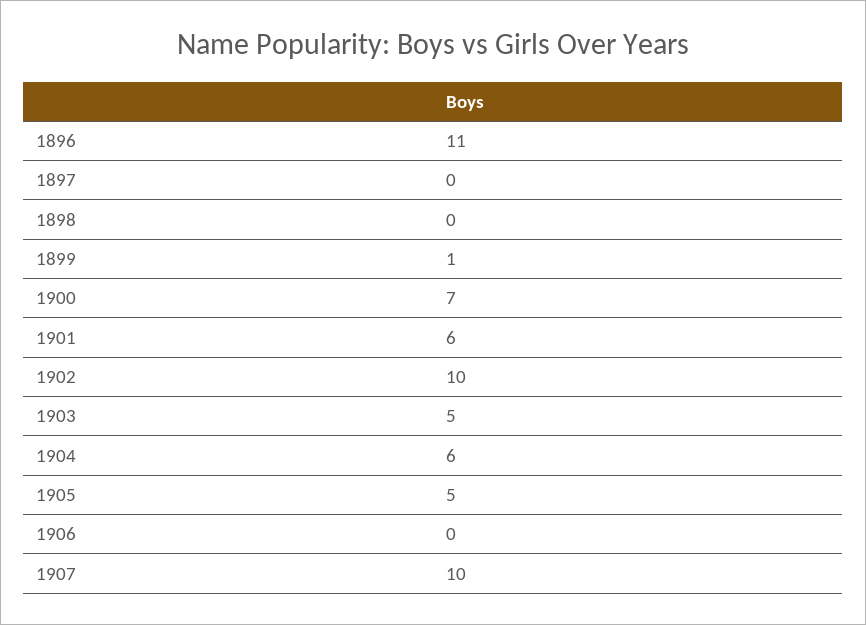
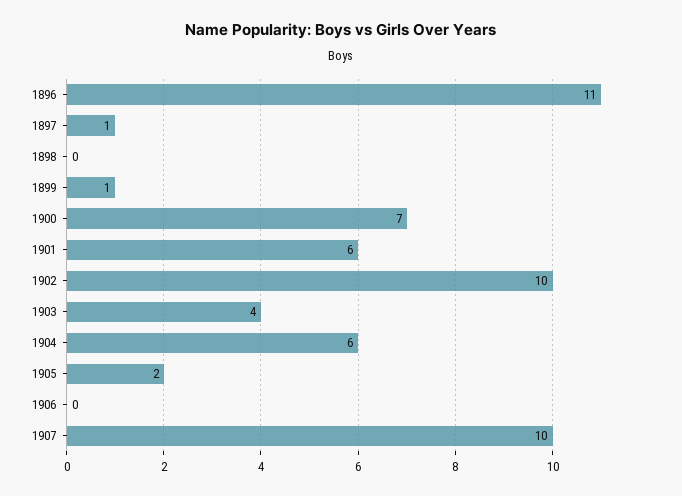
  {
    "1896": 11,
-   "1897": 0,
+   "1897": 1,
    "1898": 0,
    "1899": 1,
    "1900": 7,
    "1901": 6,
    "1902": 10,
-   "1903": 5,
+   "1903": 4,
    "1904": 6,
-   "1905": 5,
+   "1905": 2,
    "1906": 0,
    "1907": 10
  }

